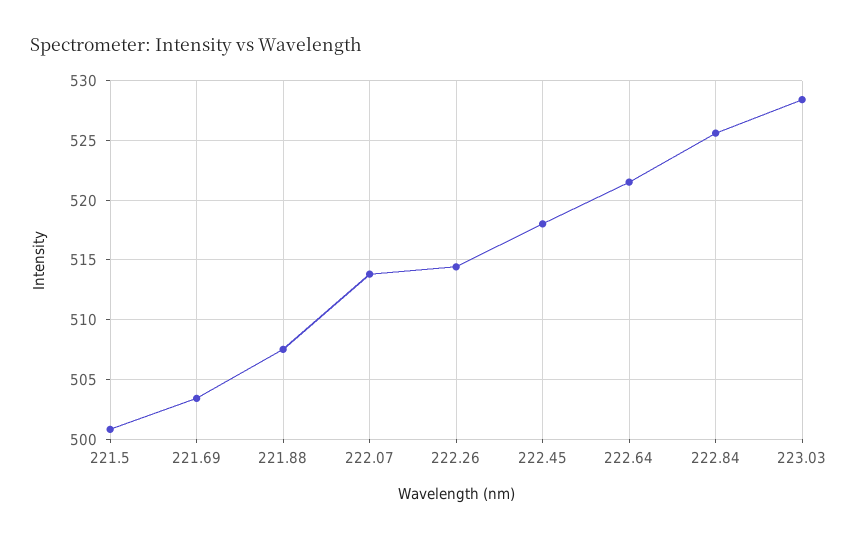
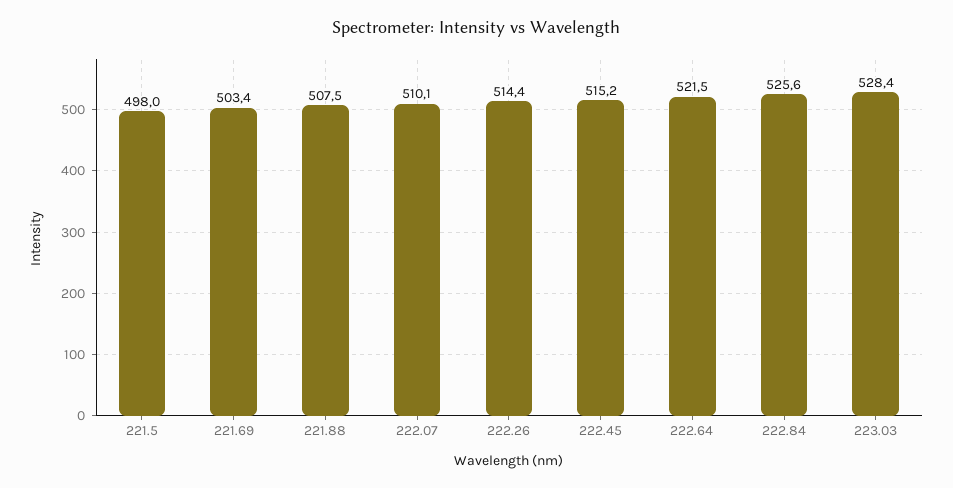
  {
-   "221.5": 501,
+   "221.5": 498,
    "221.69": 503.4,
    "221.88": 507.5,
-   "222.07": 514,
+   "222.07": 510.1,
    "222.26": 514.4,
-   "222.45": 518,
+   "222.45": 515.2,
    "222.64": 521.5,
    "222.84": 525.6,
    "223.03": 528.4
  }

